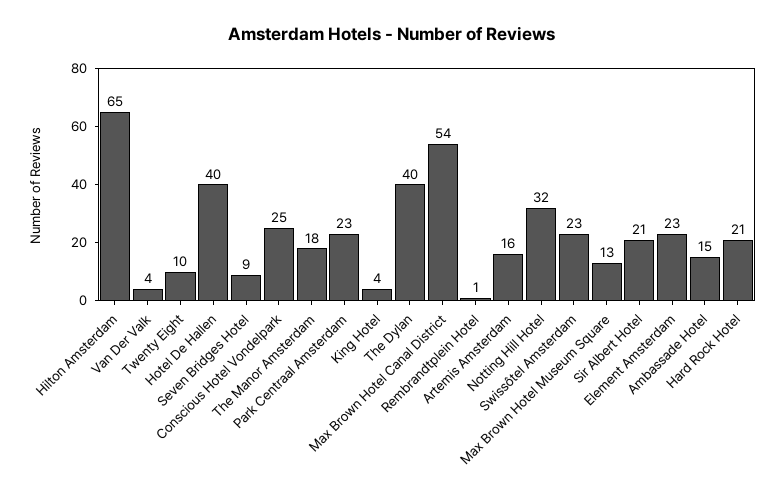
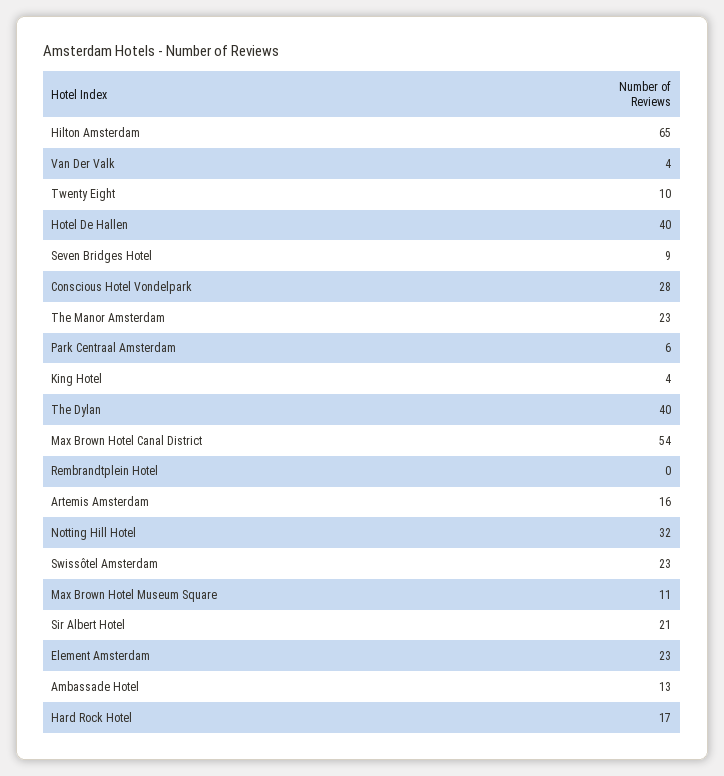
  {
    "Hilton Amsterdam": 65,
    "Van Der Valk": 4,
    "Twenty Eight": 10,
    "Hotel De Hallen": 40,
    "Seven Bridges Hotel": 9,
-   "Conscious Hotel Vondelpark": 25,
+   "Conscious Hotel Vondelpark": 28,
-   "The Manor Amsterdam": 18,
+   "The Manor Amsterdam": 23,
-   "Park Centraal Amsterdam": 23,
+   "Park Centraal Amsterdam": 6,
    "King Hotel": 4,
    "The Dylan": 40,
    "Max Brown Hotel Canal District": 54,
-   "Rembrandtplein Hotel": 1,
+   "Rembrandtplein Hotel": 0,
    "Artemis Amsterdam": 16,
    "Notting Hill Hotel": 32,
    "Swissôtel Amsterdam": 23,
-   "Max Brown Hotel Museum Square": 13,
+   "Max Brown Hotel Museum Square": 11,
    "Sir Albert Hotel": 21,
    "Element Amsterdam": 23,
-   "Ambassade Hotel": 15,
+   "Ambassade Hotel": 13,
-   "Hard Rock Hotel": 21
+   "Hard Rock Hotel": 17
  }

